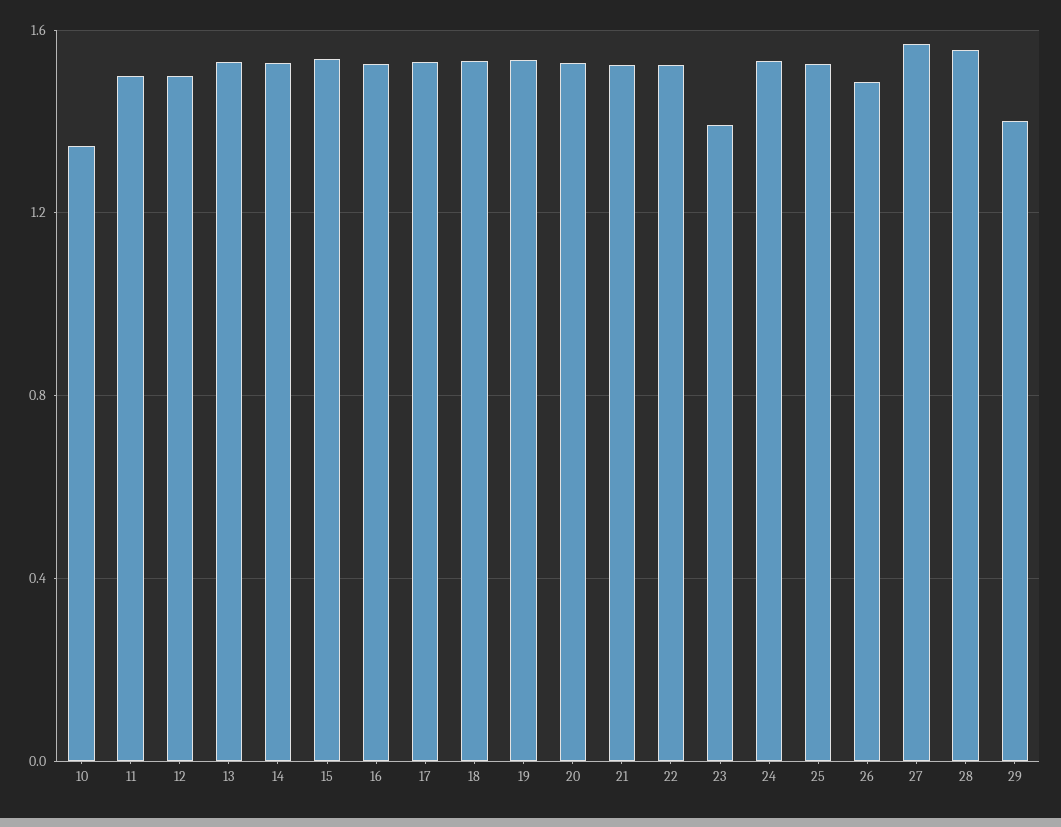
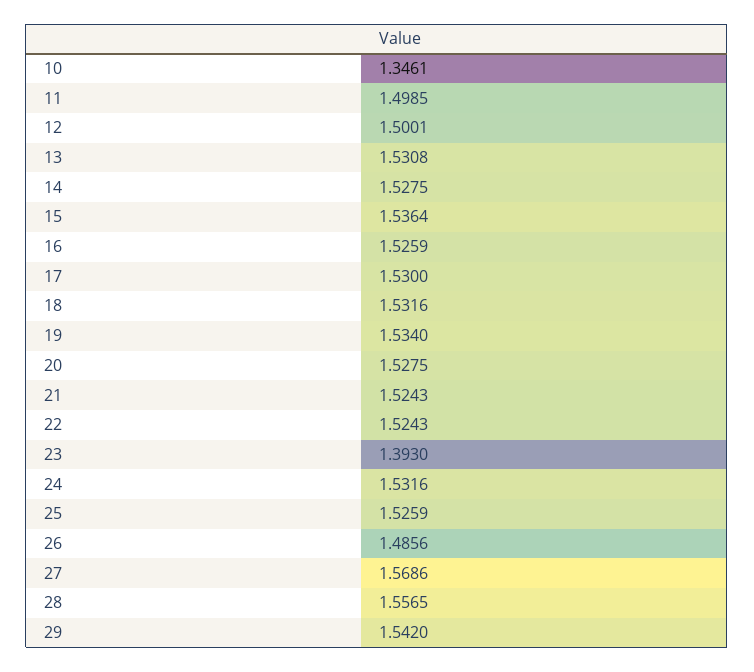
  {
    "10": 1.3461,
    "11": 1.4985,
    "12": 1.5001,
    "13": 1.5308,
    "14": 1.5275,
    "15": 1.5364,
    "16": 1.5259,
    "17": 1.53,
    "18": 1.5316,
    "19": 1.534,
    "20": 1.5275,
    "21": 1.5243,
    "22": 1.5243,
    "23": 1.393,
    "24": 1.5316,
    "25": 1.5259,
    "26": 1.4856,
    "27": 1.5686,
    "28": 1.5565,
-   "29": 1.4
+   "29": 1.542
  }

